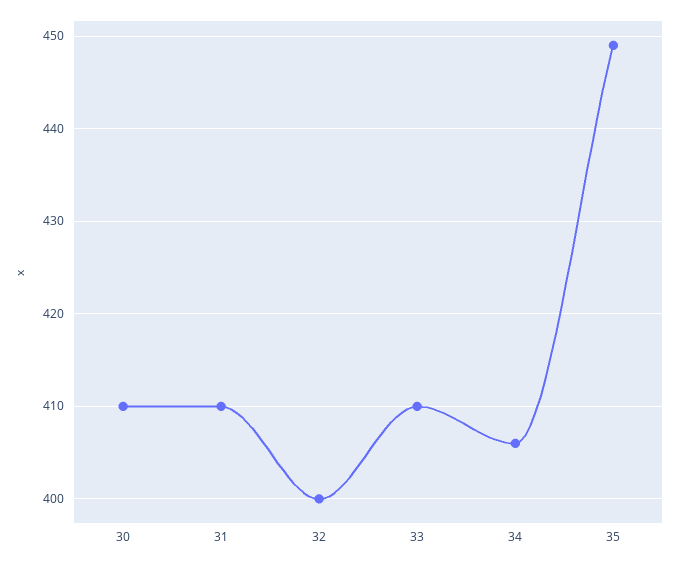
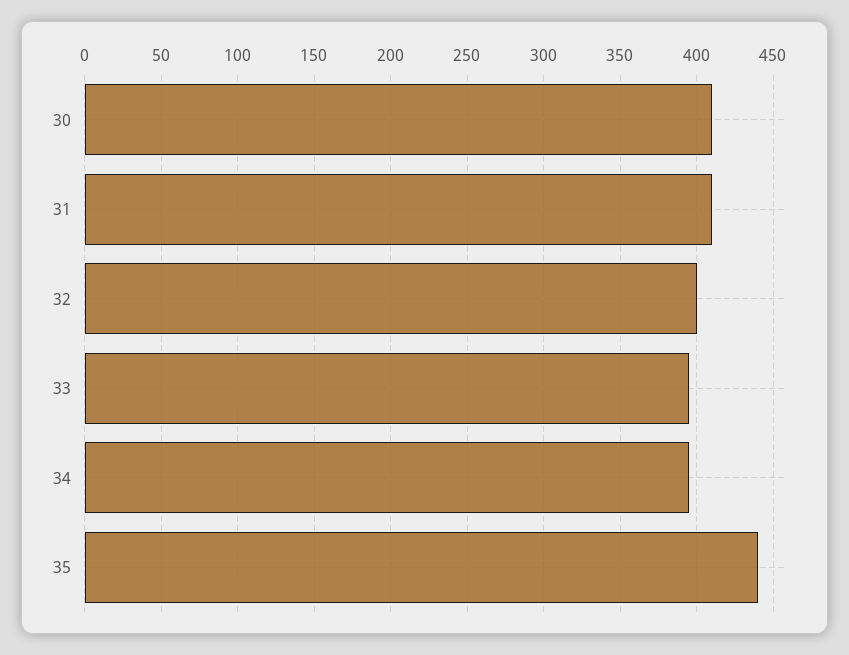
  {
    "30": 410,
    "31": 410,
    "32": 400,
-   "33": 410,
+   "33": 395,
-   "34": 406,
+   "34": 395,
-   "35": 449
+   "35": 440
  }

